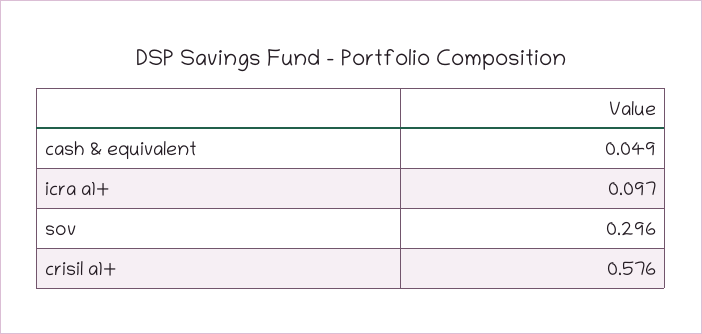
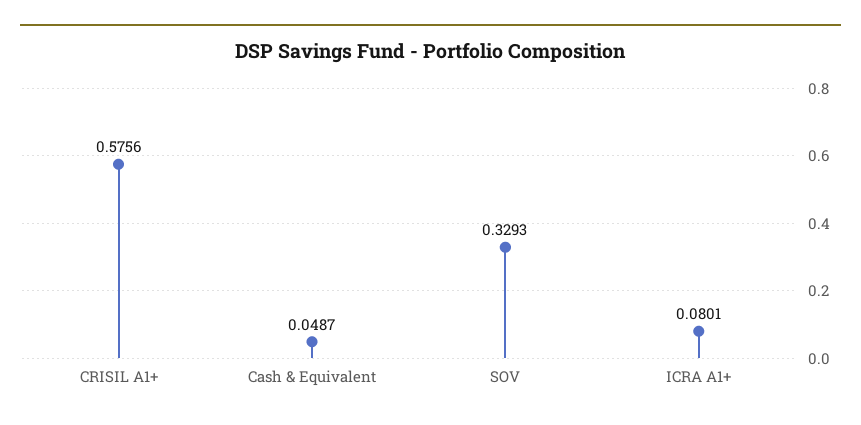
  {
    "cash & equivalent": 0.0487,
-   "icra a1+": 0.097,
+   "icra a1+": 0.0801,
-   "sov": 0.296,
+   "sov": 0.3293,
    "crisil a1+": 0.5756
  }

